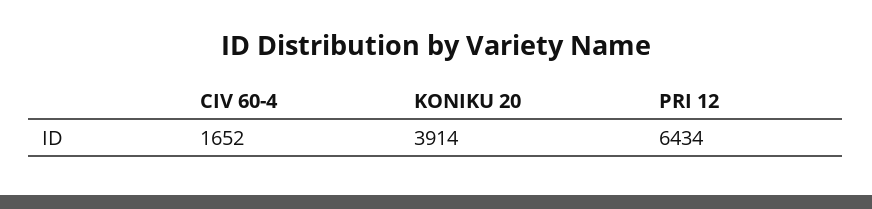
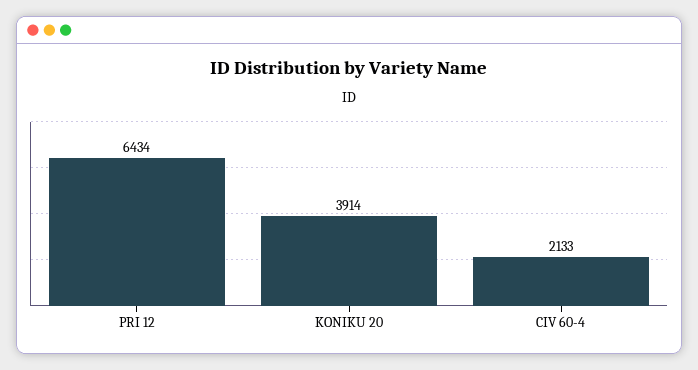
  {
-   "CIV 60-4": 1652,
+   "CIV 60-4": 2133,
    "KONIKU 20": 3914,
    "PRI 12": 6434
  }

